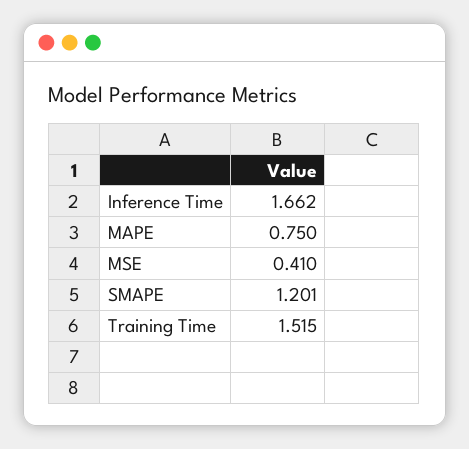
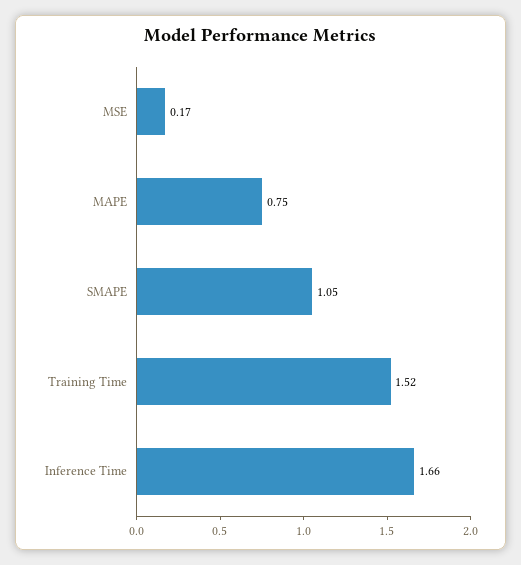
  {
    "Inference Time": 1.662,
    "MAPE": 0.75,
-   "MSE": 0.41,
+   "MSE": 0.17,
-   "SMAPE": 1.201,
+   "SMAPE": 1.05,
    "Training Time": 1.515
  }

